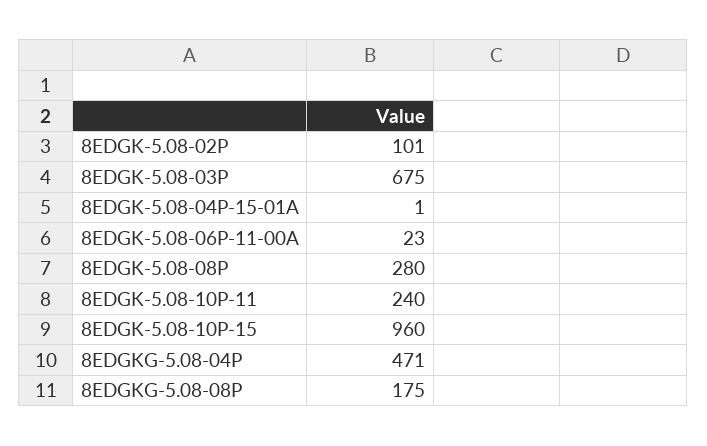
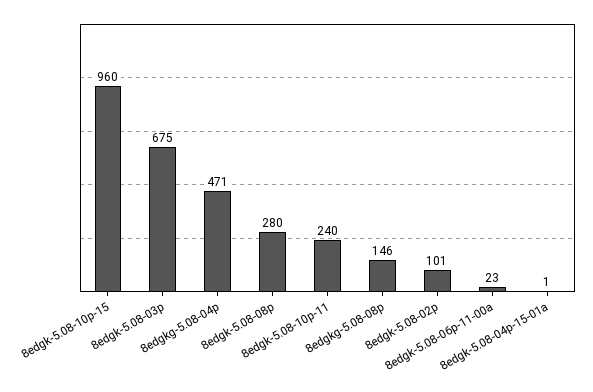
  {
    "8EDGK-5.08-02P": 101,
    "8EDGK-5.08-03P": 675,
    "8EDGK-5.08-04P-15-01A": 1,
    "8EDGK-5.08-06P-11-00A": 23,
    "8EDGK-5.08-08P": 280,
    "8EDGK-5.08-10P-11": 240,
    "8EDGK-5.08-10P-15": 960,
    "8EDGKG-5.08-04P": 471,
-   "8EDGKG-5.08-08P": 175
+   "8EDGKG-5.08-08P": 146
  }

